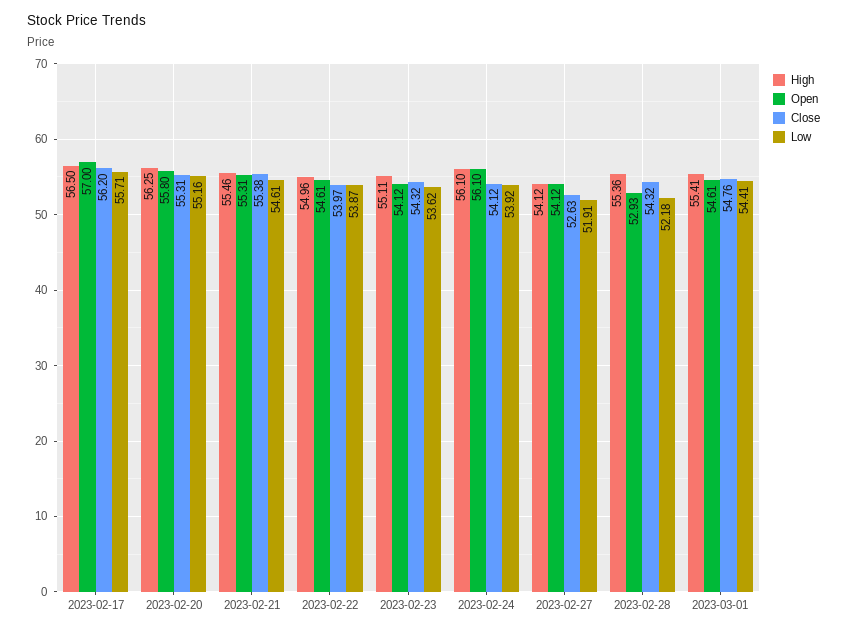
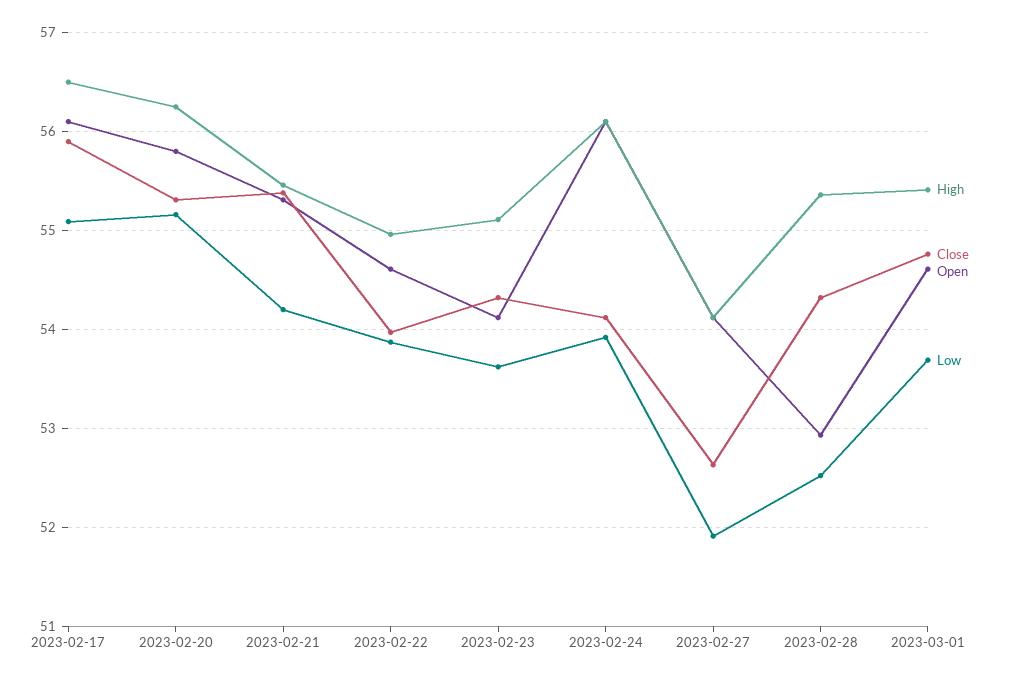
  {
    "High": {
      "2023-02-17": 56.5,
      "2023-02-20": 56.25,
      "2023-02-21": 55.46,
      "2023-02-22": 54.96,
      "2023-02-23": 55.11,
      "2023-02-24": 56.1,
      "2023-02-27": 54.12,
      "2023-02-28": 55.36,
      "2023-03-01": 55.41
    },
    "Open": {
-     "2023-02-17": 57,
+     "2023-02-17": 56.1,
      "2023-02-20": 55.8,
      "2023-02-21": 55.31,
      "2023-02-22": 54.61,
      "2023-02-23": 54.12,
      "2023-02-24": 56.1,
      "2023-02-27": 54.12,
      "2023-02-28": 52.93,
      "2023-03-01": 54.61
    },
    "Close": {
-     "2023-02-17": 56.2,
+     "2023-02-17": 55.9,
      "2023-02-20": 55.31,
      "2023-02-21": 55.38,
      "2023-02-22": 53.97,
      "2023-02-23": 54.32,
      "2023-02-24": 54.12,
      "2023-02-27": 52.63,
      "2023-02-28": 54.32,
      "2023-03-01": 54.76
    },
    "Low": {
-     "2023-02-17": 55.71,
+     "2023-02-17": 55.1,
      "2023-02-20": 55.16,
-     "2023-02-21": 54.61,
+     "2023-02-21": 54.2,
      "2023-02-22": 53.87,
      "2023-02-23": 53.62,
      "2023-02-24": 53.92,
      "2023-02-27": 51.91,
-     "2023-02-28": 52.18,
+     "2023-02-28": 52.5,
-     "2023-03-01": 54.41
+     "2023-03-01": 53.7
    }
  }

